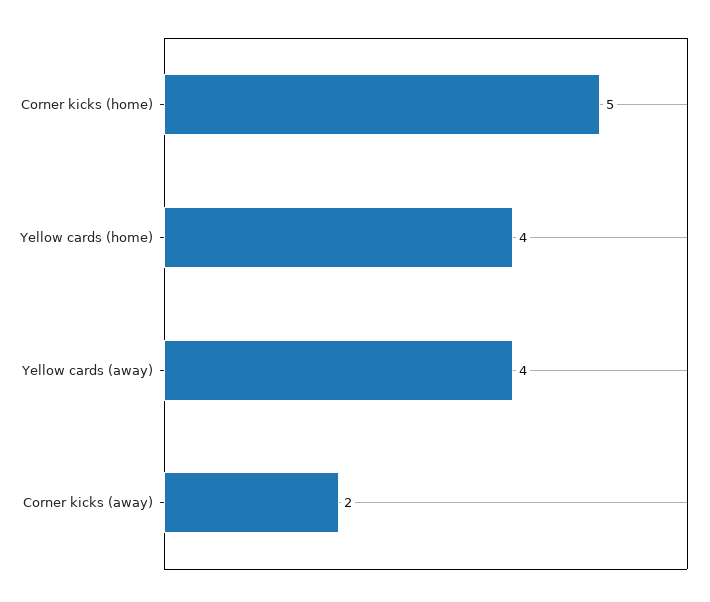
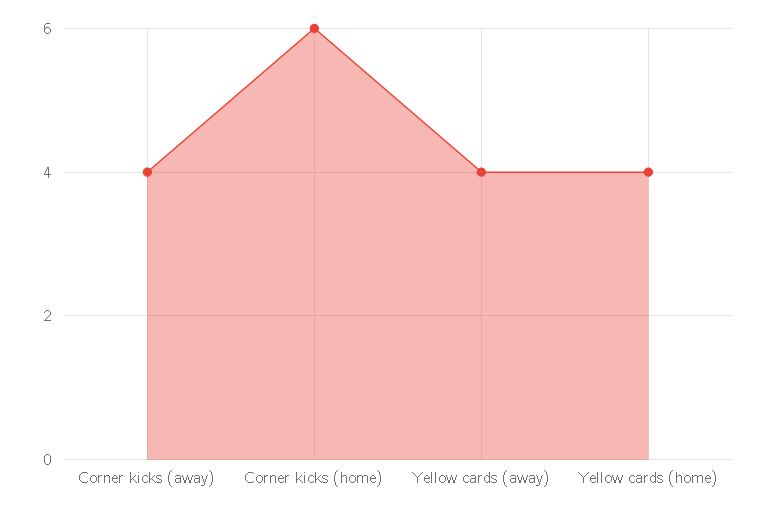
  {
-   "Corner kicks (home)": 5,
+   "Corner kicks (home)": 6,
    "Yellow cards (home)": 4,
    "Yellow cards (away)": 4,
-   "Corner kicks (away)": 2
+   "Corner kicks (away)": 4
  }

